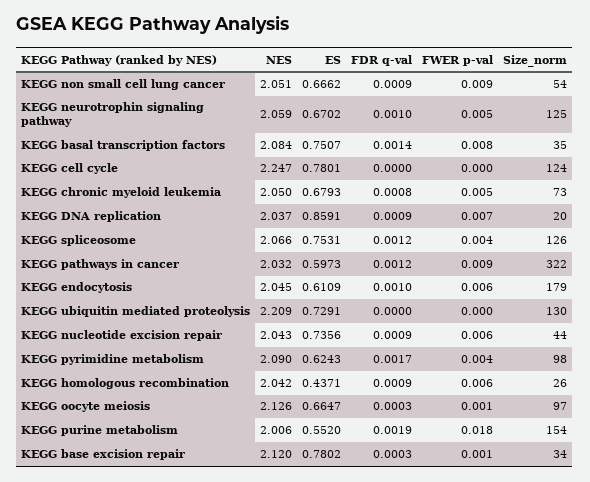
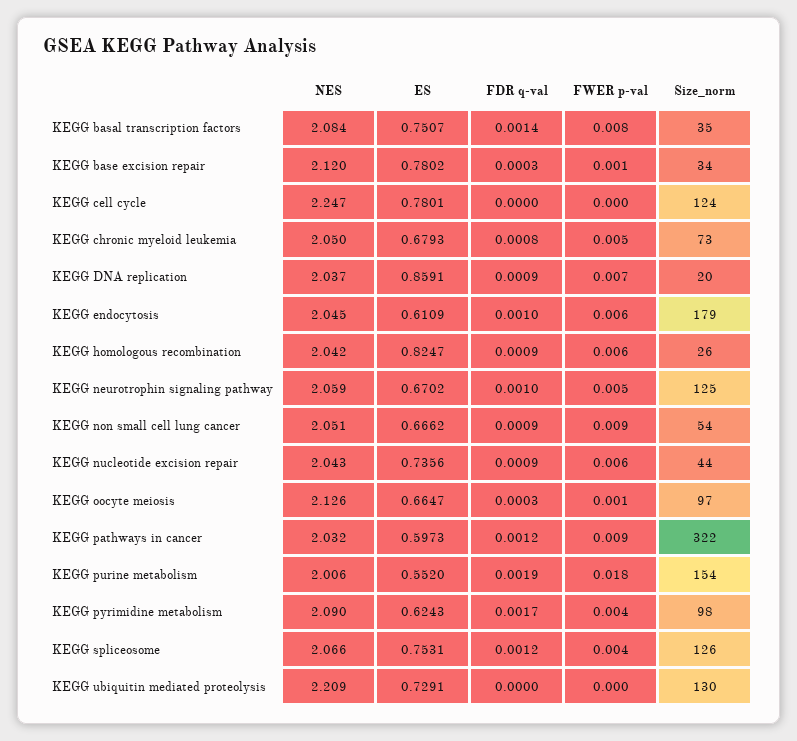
  {
    "NES": {
      "KEGG non small cell lung cancer": 2.051,
      "KEGG neurotrophin signaling pathway": 2.059,
      "KEGG basal transcription factors": 2.084,
      "KEGG cell cycle": 2.247,
      "KEGG chronic myeloid leukemia": 2.05,
      "KEGG DNA replication": 2.037,
      "KEGG spliceosome": 2.066,
      "KEGG pathways in cancer": 2.032,
      "KEGG endocytosis": 2.045,
      "KEGG ubiquitin mediated proteolysis": 2.209,
      "KEGG nucleotide excision repair": 2.043,
      "KEGG pyrimidine metabolism": 2.09,
      "KEGG homologous recombination": 2.042,
      "KEGG oocyte meiosis": 2.126,
      "KEGG purine metabolism": 2.006,
      "KEGG base excision repair": 2.12
    },
    "ES": {
      "KEGG non small cell lung cancer": 0.6662,
      "KEGG neurotrophin signaling pathway": 0.6702,
      "KEGG basal transcription factors": 0.7507,
      "KEGG cell cycle": 0.7801,
      "KEGG chronic myeloid leukemia": 0.6793,
      "KEGG DNA replication": 0.8591,
      "KEGG spliceosome": 0.7531,
      "KEGG pathways in cancer": 0.5973,
      "KEGG endocytosis": 0.6109,
      "KEGG ubiquitin mediated proteolysis": 0.7291,
      "KEGG nucleotide excision repair": 0.7356,
      "KEGG pyrimidine metabolism": 0.6243,
-     "KEGG homologous recombination": 0.4371,
+     "KEGG homologous recombination": 0.8247,
      "KEGG oocyte meiosis": 0.6647,
      "KEGG purine metabolism": 0.552,
      "KEGG base excision repair": 0.7802
    },
    "FDR q-val": {
      "KEGG non small cell lung cancer": 0.0009,
      "KEGG neurotrophin signaling pathway": 0.001,
      "KEGG basal transcription factors": 0.0014,
      "KEGG cell cycle": 0,
      "KEGG chronic myeloid leukemia": 0.0008,
      "KEGG DNA replication": 0.0009,
      "KEGG spliceosome": 0.0012,
      "KEGG pathways in cancer": 0.0012,
      "KEGG endocytosis": 0.001,
      "KEGG ubiquitin mediated proteolysis": 0,
      "KEGG nucleotide excision repair": 0.0009,
      "KEGG pyrimidine metabolism": 0.0017,
      "KEGG homologous recombination": 0.0009,
      "KEGG oocyte meiosis": 0.0003,
      "KEGG purine metabolism": 0.0019,
      "KEGG base excision repair": 0.0003
    },
    "FWER p-val": {
      "KEGG non small cell lung cancer": 0.009,
      "KEGG neurotrophin signaling pathway": 0.005,
      "KEGG basal transcription factors": 0.008,
      "KEGG cell cycle": 0,
      "KEGG chronic myeloid leukemia": 0.005,
      "KEGG DNA replication": 0.007,
      "KEGG spliceosome": 0.004,
      "KEGG pathways in cancer": 0.009,
      "KEGG endocytosis": 0.006,
      "KEGG ubiquitin mediated proteolysis": 0,
      "KEGG nucleotide excision repair": 0.006,
      "KEGG pyrimidine metabolism": 0.004,
      "KEGG homologous recombination": 0.006,
      "KEGG oocyte meiosis": 0.001,
      "KEGG purine metabolism": 0.018,
      "KEGG base excision repair": 0.001
    },
    "Size_norm": {
      "KEGG non small cell lung cancer": 54,
      "KEGG neurotrophin signaling pathway": 125,
      "KEGG basal transcription factors": 35,
      "KEGG cell cycle": 124,
      "KEGG chronic myeloid leukemia": 73,
      "KEGG DNA replication": 20,
      "KEGG spliceosome": 126,
      "KEGG pathways in cancer": 322,
      "KEGG endocytosis": 179,
      "KEGG ubiquitin mediated proteolysis": 130,
      "KEGG nucleotide excision repair": 44,
      "KEGG pyrimidine metabolism": 98,
      "KEGG homologous recombination": 26,
      "KEGG oocyte meiosis": 97,
      "KEGG purine metabolism": 154,
      "KEGG base excision repair": 34
    }
  }

